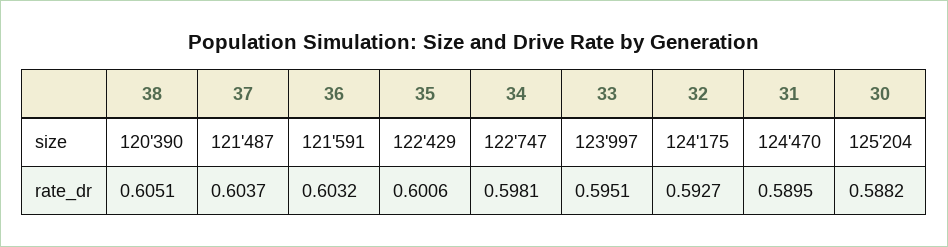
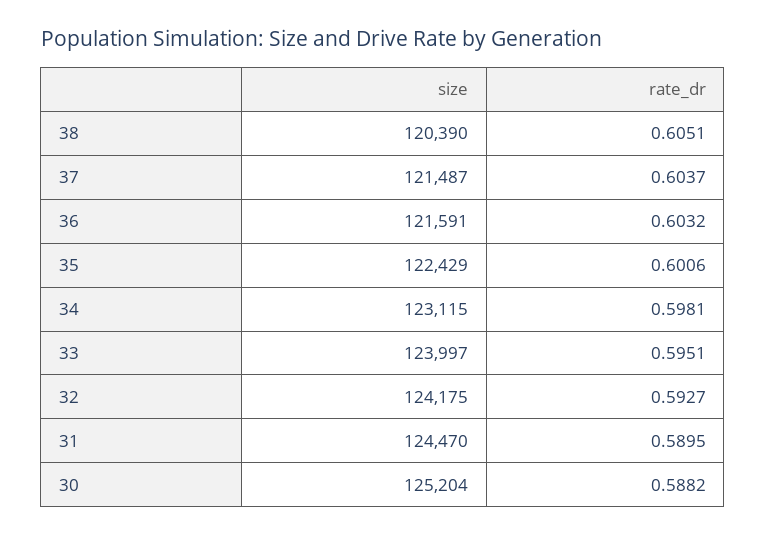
  {
    "38": {
      "size": 120390,
      "rate_dr": 0.6051
    },
    "37": {
      "size": 121487,
      "rate_dr": 0.6037
    },
    "36": {
      "size": 121591,
      "rate_dr": 0.6032
    },
    "35": {
      "size": 122429,
      "rate_dr": 0.6006
    },
    "34": {
-     "size": 122747,
+     "size": 123115,
      "rate_dr": 0.5981
    },
    "33": {
      "size": 123997,
      "rate_dr": 0.5951
    },
    "32": {
      "size": 124175,
      "rate_dr": 0.5927
    },
    "31": {
      "size": 124470,
      "rate_dr": 0.5895
    },
    "30": {
      "size": 125204,
      "rate_dr": 0.5882
    }
  }

